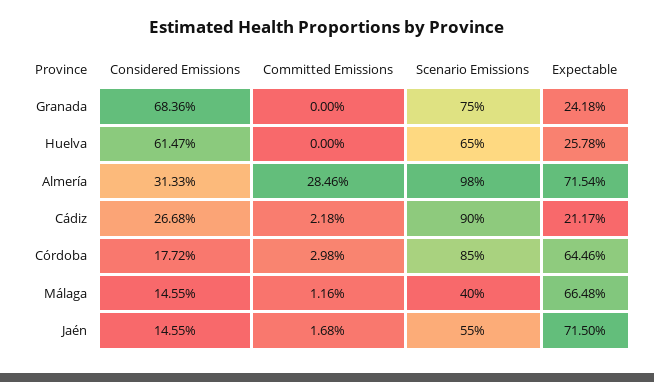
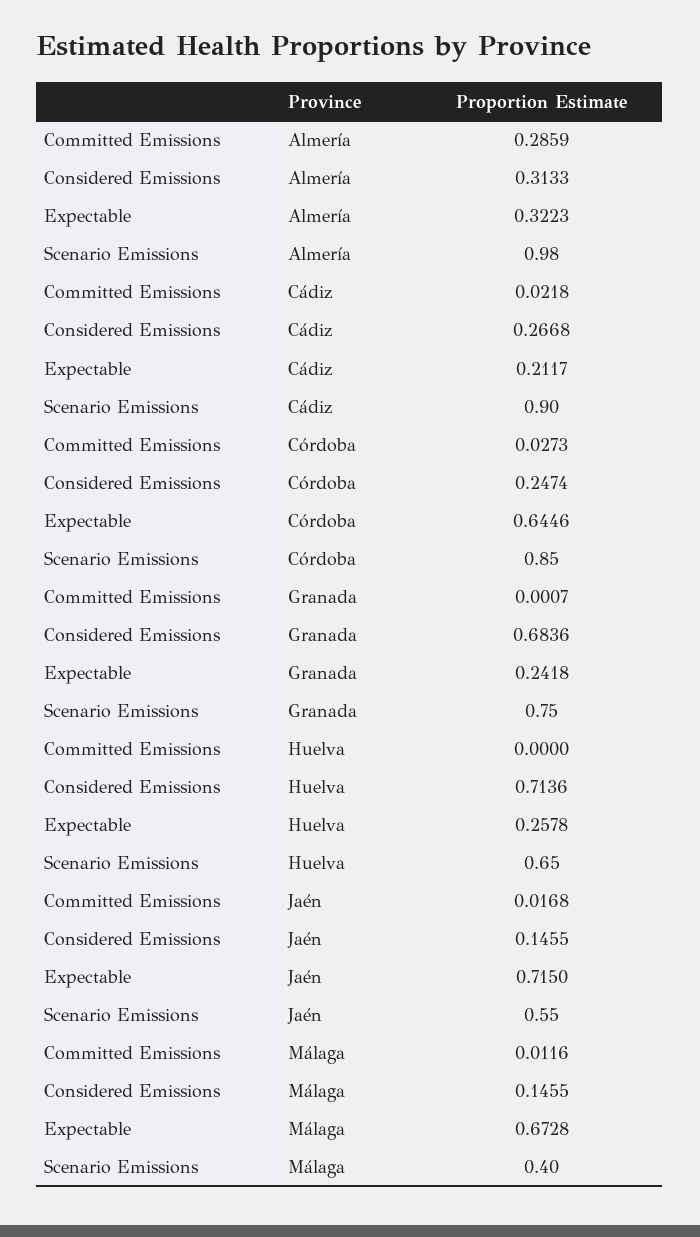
  {
    "Considered Emissions": {
      "Granada": 0.6836,
-     "Huelva": 0.6147,
+     "Huelva": 0.7136,
      "Almería": 0.3133,
      "Cádiz": 0.2668,
-     "Córdoba": 0.1772,
+     "Córdoba": 0.2474,
      "Málaga": 0.1455,
      "Jaén": 0.1455
    },
    "Committed Emissions": {
-     "Granada": 0,
+     "Granada": 0.0007,
      "Huelva": 0,
-     "Almería": 0.2846,
+     "Almería": 0.2859,
      "Cádiz": 0.0218,
-     "Córdoba": 0.0298,
+     "Córdoba": 0.0273,
      "Málaga": 0.0116,
      "Jaén": 0.0168
    },
    "Scenario Emissions": {
      "Granada": 0.75,
      "Huelva": 0.65,
      "Almería": 0.98,
      "Cádiz": 0.9,
      "Córdoba": 0.85,
      "Málaga": 0.4,
      "Jaén": 0.55
    },
    "Expectable": {
      "Granada": 0.2418,
      "Huelva": 0.2578,
-     "Almería": 0.7154,
+     "Almería": 0.3223,
      "Cádiz": 0.2117,
      "Córdoba": 0.6446,
-     "Málaga": 0.6648,
+     "Málaga": 0.6728,
      "Jaén": 0.715
    }
  }

